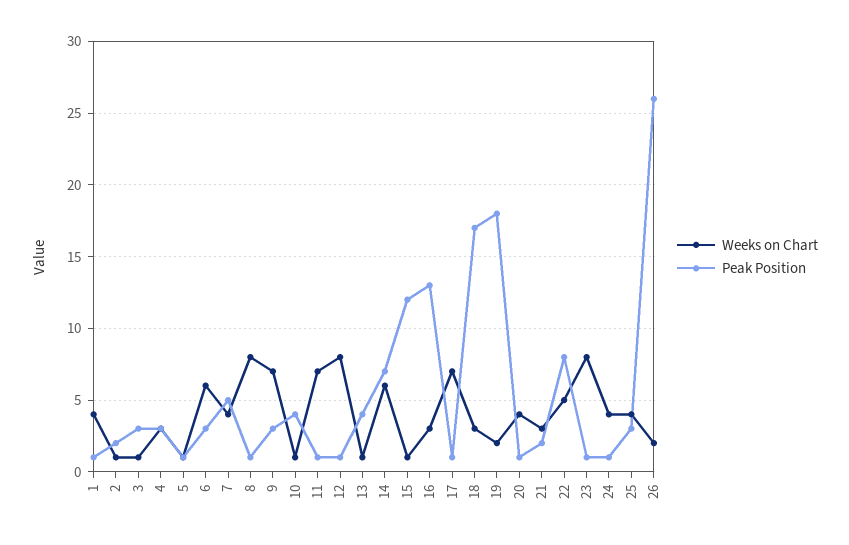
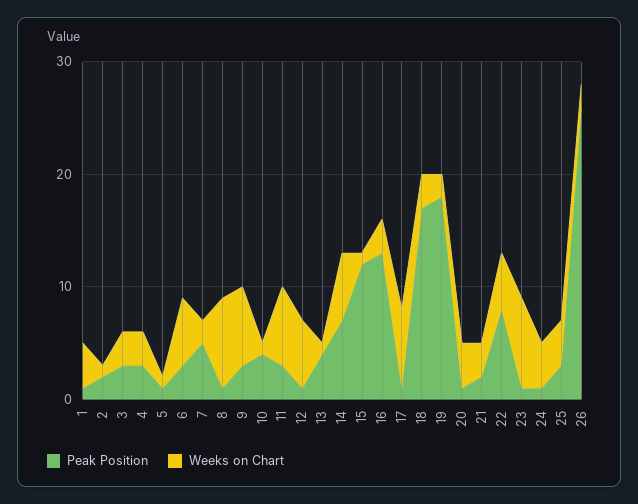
  {
    "Weeks on Chart": {
      "1": 4,
      "2": 1,
-     "3": 1,
+     "3": 3,
      "4": 3,
      "5": 1,
      "6": 6,
-     "7": 4,
+     "7": 2,
      "8": 8,
      "9": 7,
      "10": 1,
      "11": 7,
-     "12": 8,
+     "12": 6,
      "13": 1,
      "14": 6,
      "15": 1,
      "16": 3,
      "17": 7,
      "18": 3,
      "19": 2,
      "20": 4,
      "21": 3,
      "22": 5,
      "23": 8,
      "24": 4,
      "25": 4,
      "26": 2
    },
    "Peak Position": {
      "1": 1,
      "2": 2,
      "3": 3,
      "4": 3,
      "5": 1,
      "6": 3,
      "7": 5,
      "8": 1,
      "9": 3,
      "10": 4,
-     "11": 1,
+     "11": 3,
      "12": 1,
      "13": 4,
      "14": 7,
      "15": 12,
      "16": 13,
      "17": 1,
      "18": 17,
      "19": 18,
      "20": 1,
      "21": 2,
      "22": 8,
      "23": 1,
      "24": 1,
      "25": 3,
      "26": 26
    }
  }

